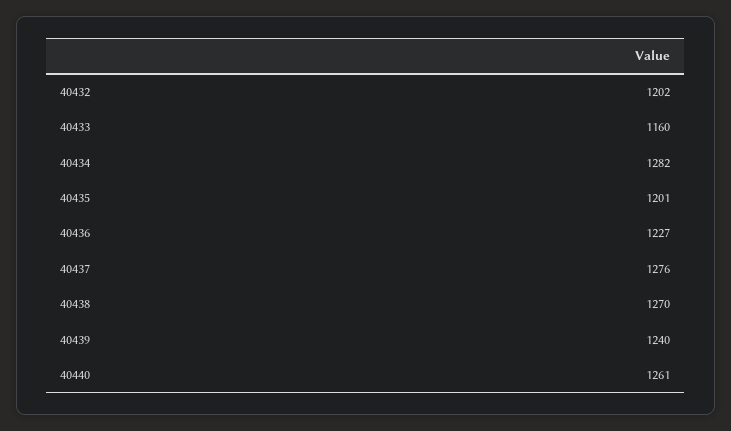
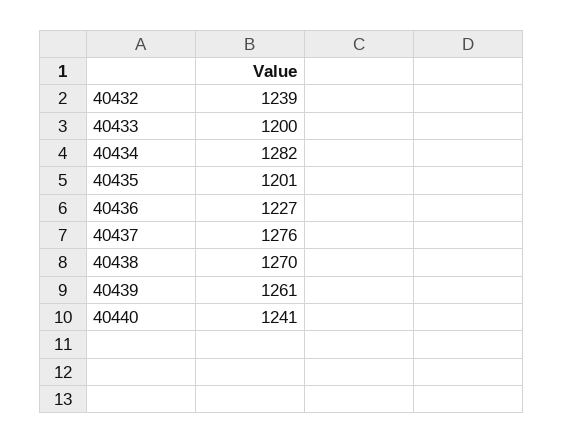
  {
-   "40432": 1202,
+   "40432": 1239,
-   "40433": 1160,
+   "40433": 1200,
    "40434": 1282,
    "40435": 1201,
    "40436": 1227,
    "40437": 1276,
    "40438": 1270,
-   "40439": 1240,
+   "40439": 1261,
-   "40440": 1261
+   "40440": 1241
  }

